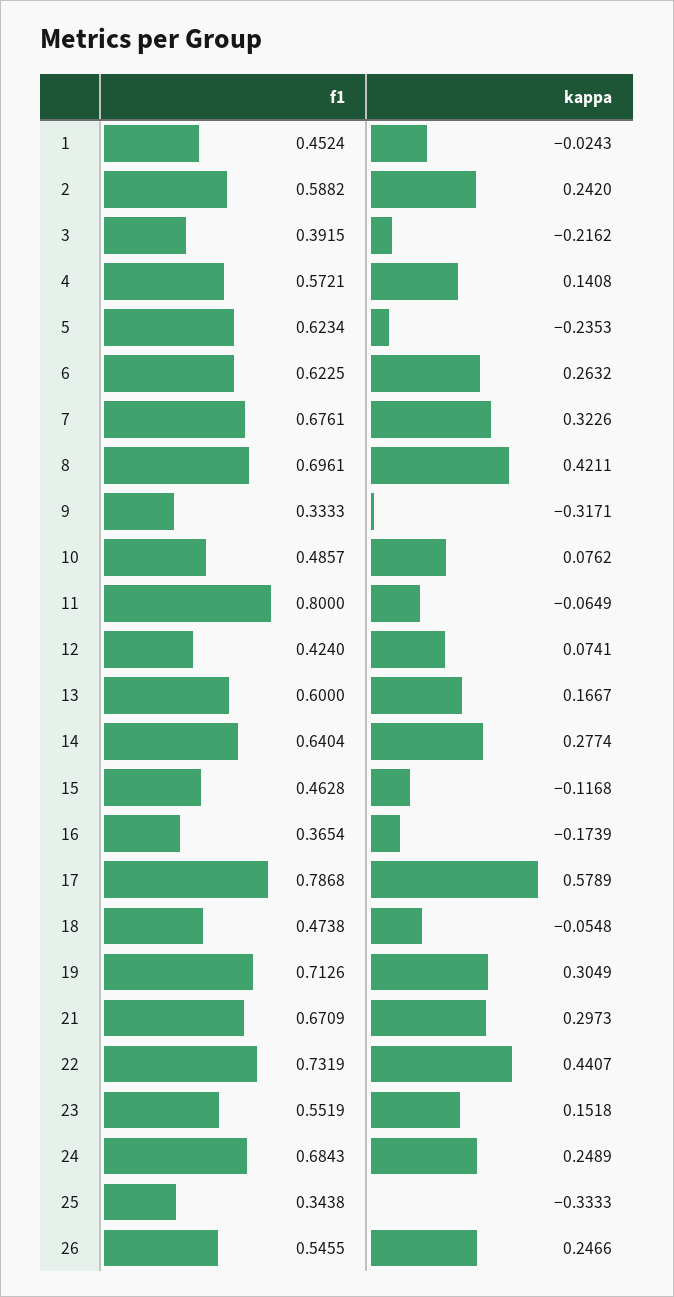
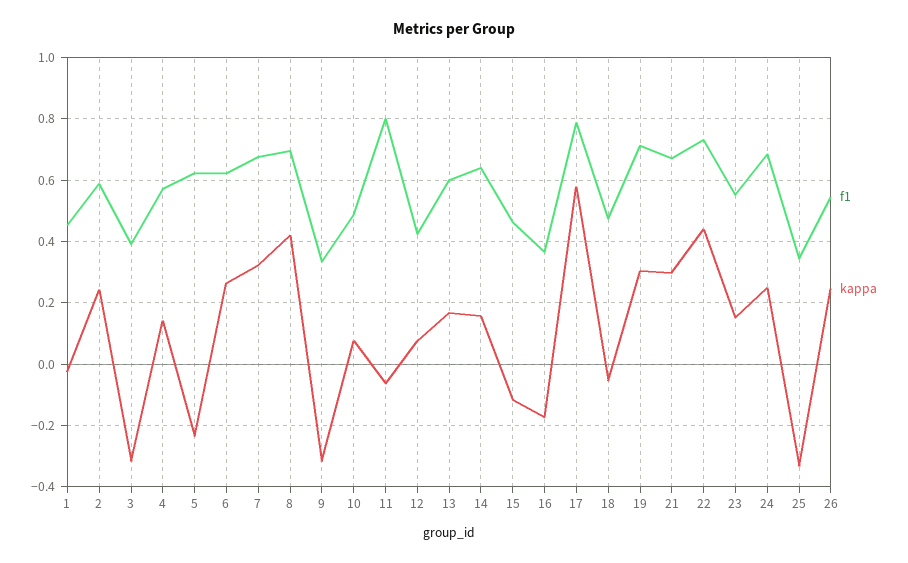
  {
    "f1": {
      "1": 0.4524,
      "2": 0.5882,
      "3": 0.3915,
      "4": 0.5721,
      "5": 0.6234,
      "6": 0.6225,
      "7": 0.6761,
      "8": 0.6961,
      "9": 0.3333,
      "10": 0.4857,
      "11": 0.8,
      "12": 0.424,
      "13": 0.6,
      "14": 0.6404,
      "15": 0.4628,
      "16": 0.3654,
      "17": 0.7868,
      "18": 0.4738,
      "19": 0.7126,
      "21": 0.6709,
      "22": 0.7319,
      "23": 0.5519,
      "24": 0.6843,
      "25": 0.3438,
      "26": 0.5455
    },
    "kappa": {
      "1": -0.0243,
      "2": 0.242,
-     "3": -0.2162,
+     "3": -0.32,
      "4": 0.1408,
      "5": -0.2353,
      "6": 0.2632,
      "7": 0.3226,
      "8": 0.4211,
      "9": -0.3171,
      "10": 0.0762,
      "11": -0.0649,
      "12": 0.0741,
      "13": 0.1667,
-     "14": 0.2774,
+     "14": 0.16,
      "15": -0.1168,
      "16": -0.1739,
      "17": 0.5789,
      "18": -0.0548,
      "19": 0.3049,
      "21": 0.2973,
      "22": 0.4407,
      "23": 0.1518,
      "24": 0.2489,
      "25": -0.3333,
      "26": 0.2466
    }
  }

